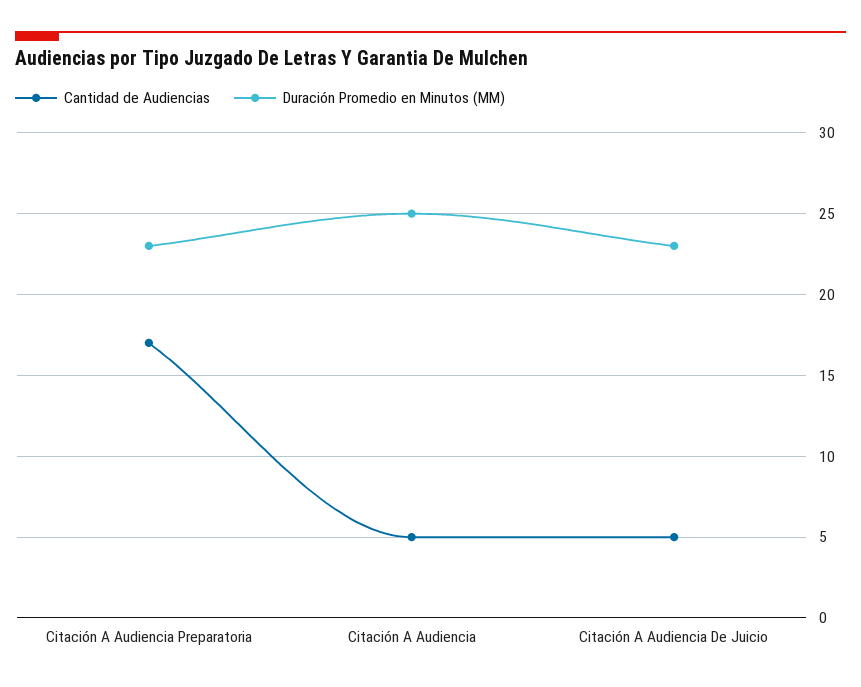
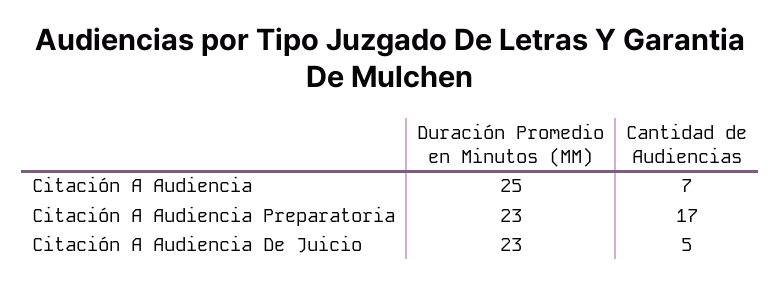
  {
    "Cantidad de Audiencias": {
      "Citación A Audiencia Preparatoria": 17,
-     "Citación A Audiencia": 5,
+     "Citación A Audiencia": 7,
      "Citación A Audiencia De Juicio": 5
    },
    "Duración Promedio en Minutos (MM)": {
      "Citación A Audiencia Preparatoria": 23,
      "Citación A Audiencia": 25,
      "Citación A Audiencia De Juicio": 23
    }
  }

